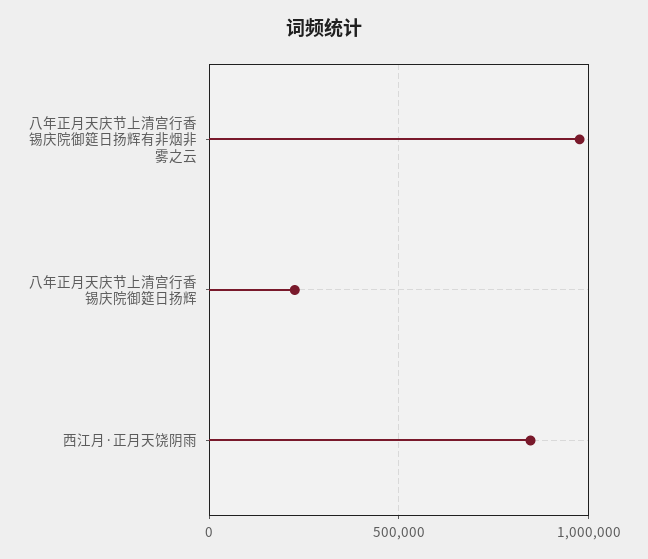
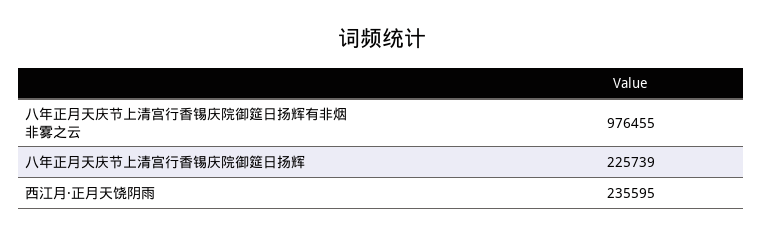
  {
    "八年正月天庆节上清宫行香锡庆院御筵日扬辉有非烟非雾之云": 976455,
    "八年正月天庆节上清宫行香锡庆院御筵日扬辉": 225739,
-   "西江月·正月天饶阴雨": 850000
+   "西江月·正月天饶阴雨": 235595
  }

